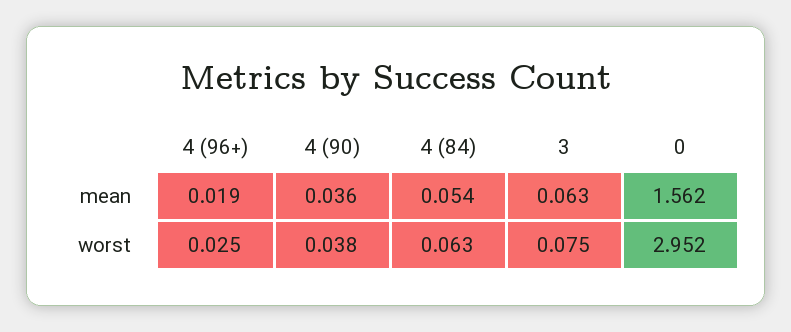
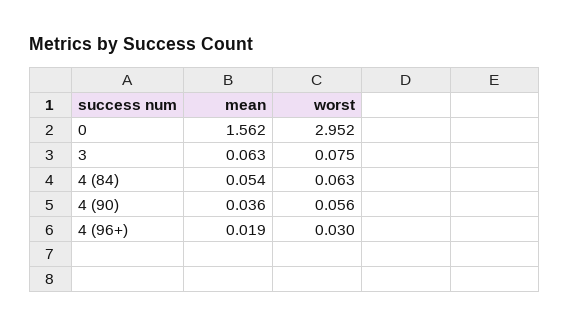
  {
    "4 (96+)": {
      "mean": 0.019,
-     "worst": 0.025
+     "worst": 0.03
    },
    "4 (90)": {
      "mean": 0.036,
-     "worst": 0.038
+     "worst": 0.056
    },
    "4 (84)": {
      "mean": 0.054,
      "worst": 0.063
    },
    "3": {
      "mean": 0.063,
      "worst": 0.075
    },
    "0": {
      "mean": 1.562,
      "worst": 2.952
    }
  }

